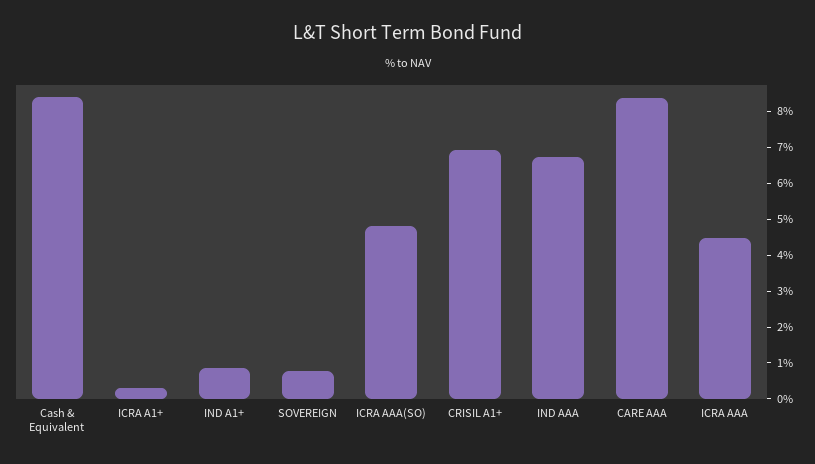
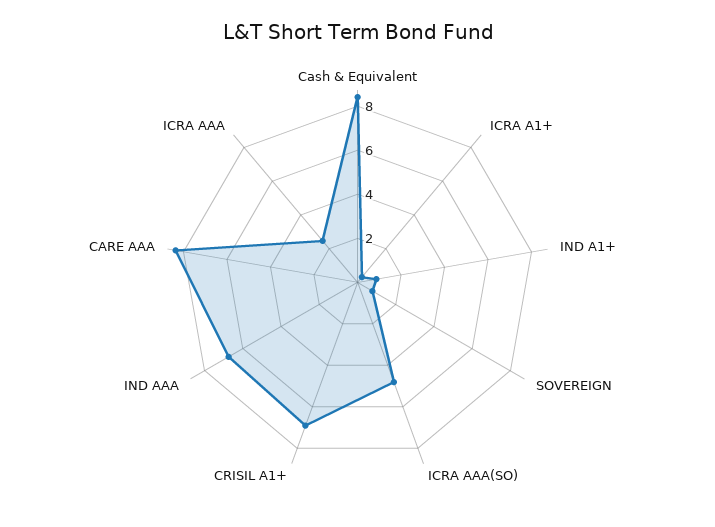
  {
    "Cash & Equivalent": 8.5,
    "ICRA A1+": 0.25,
    "IND A1+": 0.75,
    "SOVEREIGN": 0.75,
    "ICRA AAA(SO)": 4.75,
    "CRISIL A1+": 7,
    "IND AAA": 6.75,
    "CARE AAA": 8.25,
-   "ICRA AAA": 4.5
+   "ICRA AAA": 2.5
  }

